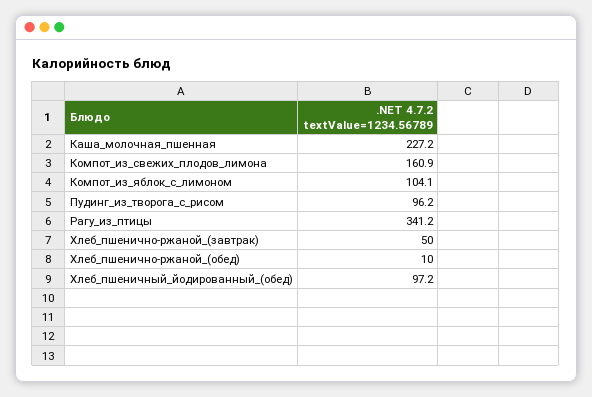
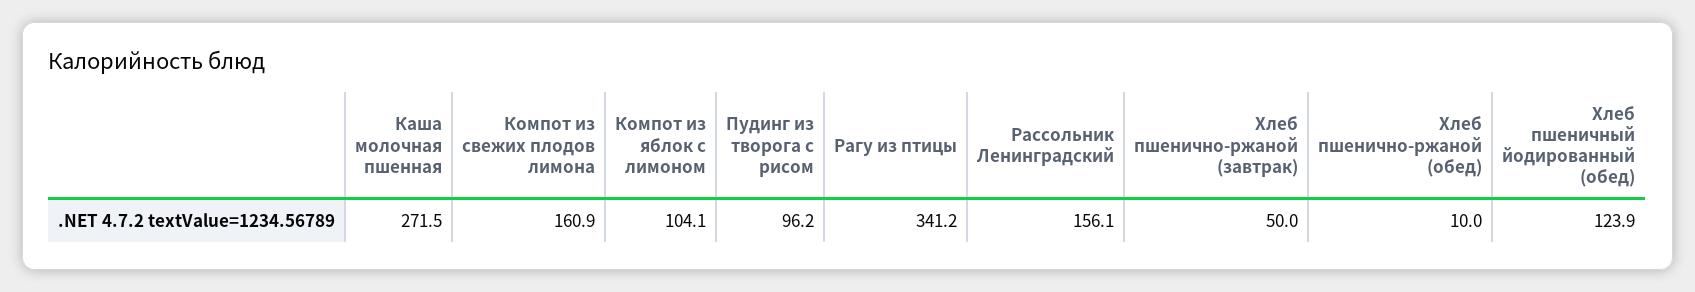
  {
-   "Каша_молочная_пшенная": 227.2,
+   "Каша_молочная_пшенная": 271.5,
    "Компот_из_свежих_плодов_лимона": 160.9,
    "Компот_из_яблок_с_лимоном": 104.1,
    "Пудинг_из_творога_с_рисом": 96.2,
    "Рагу_из_птицы": 341.2,
    "Хлеб_пшенично-ржаной_(завтрак)": 50,
    "Хлеб_пшенично-ржаной_(обед)": 10,
-   "Хлеб_пшеничный_йодированный_(обед)": 97.2
+   "Хлеб_пшеничный_йодированный_(обед)": 123.9,
+   "Рассольник Ленинградский": 156.1
  }

